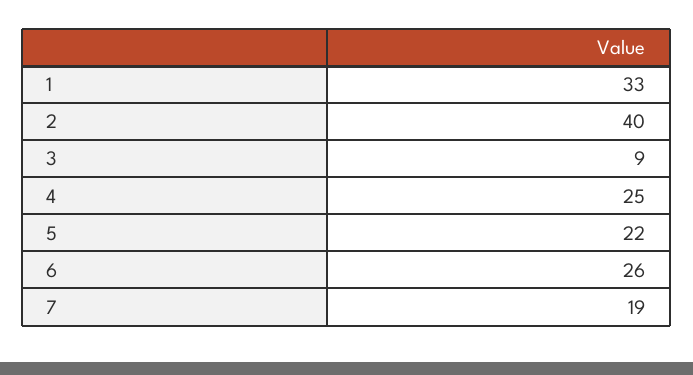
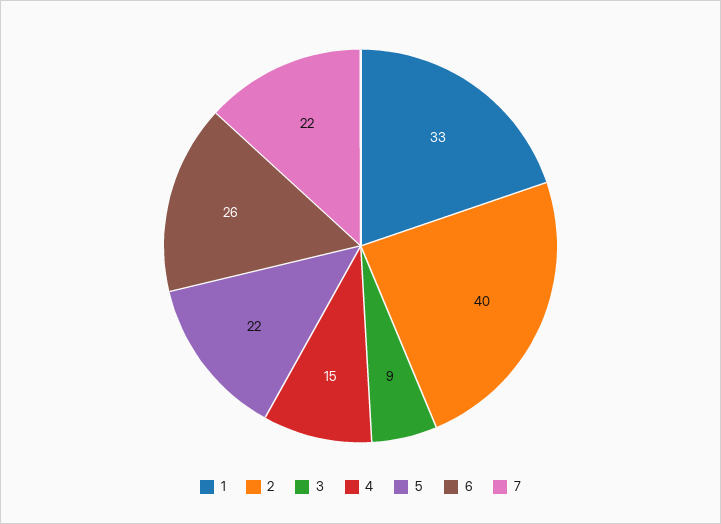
  {
    "1": 33,
    "2": 40,
    "3": 9,
-   "4": 25,
+   "4": 15,
    "5": 22,
    "6": 26,
-   "7": 19
+   "7": 22
  }

